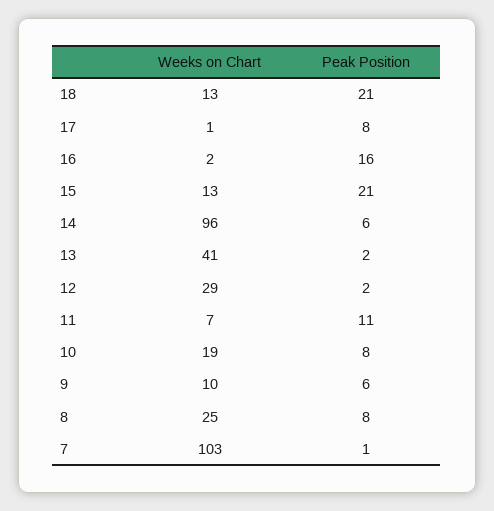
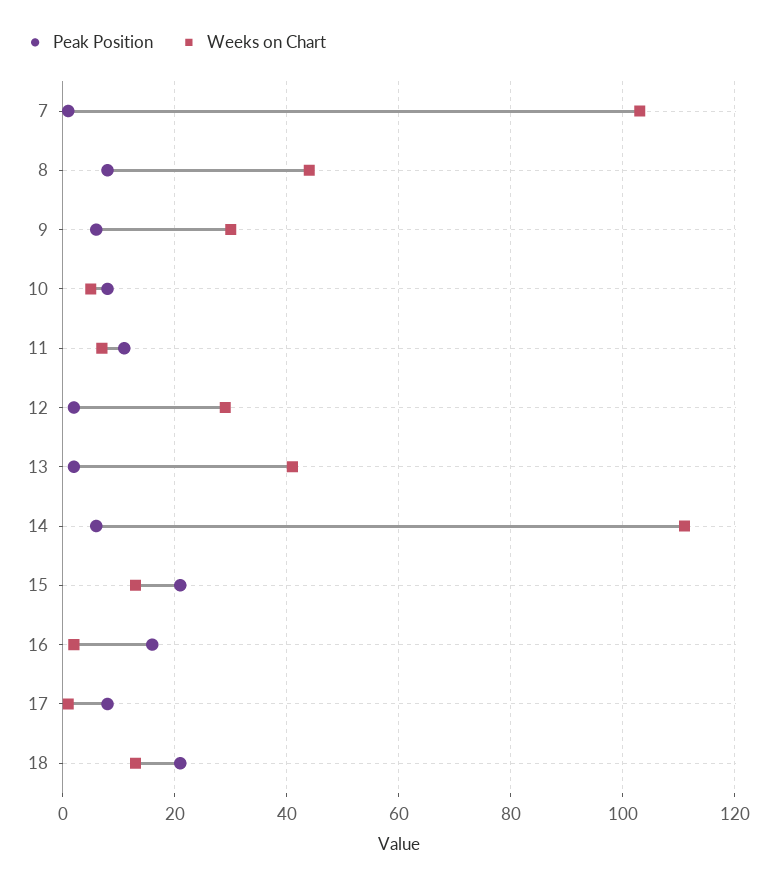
  {
    "Weeks on Chart": {
      "18": 13,
      "17": 1,
      "16": 2,
      "15": 13,
-     "14": 96,
+     "14": 110,
      "13": 41,
      "12": 29,
      "11": 7,
-     "10": 19,
+     "10": 5,
-     "9": 10,
+     "9": 30,
-     "8": 25,
+     "8": 45,
      "7": 103
    },
    "Peak Position": {
      "18": 21,
      "17": 8,
      "16": 16,
      "15": 21,
      "14": 6,
      "13": 2,
      "12": 2,
      "11": 11,
      "10": 8,
      "9": 6,
      "8": 8,
      "7": 1
    }
  }

